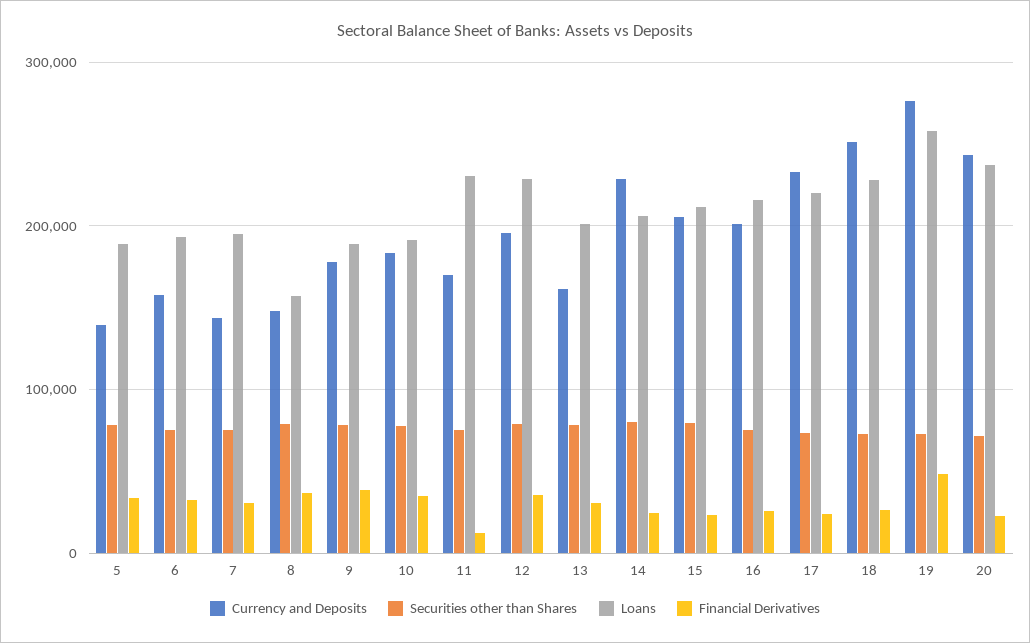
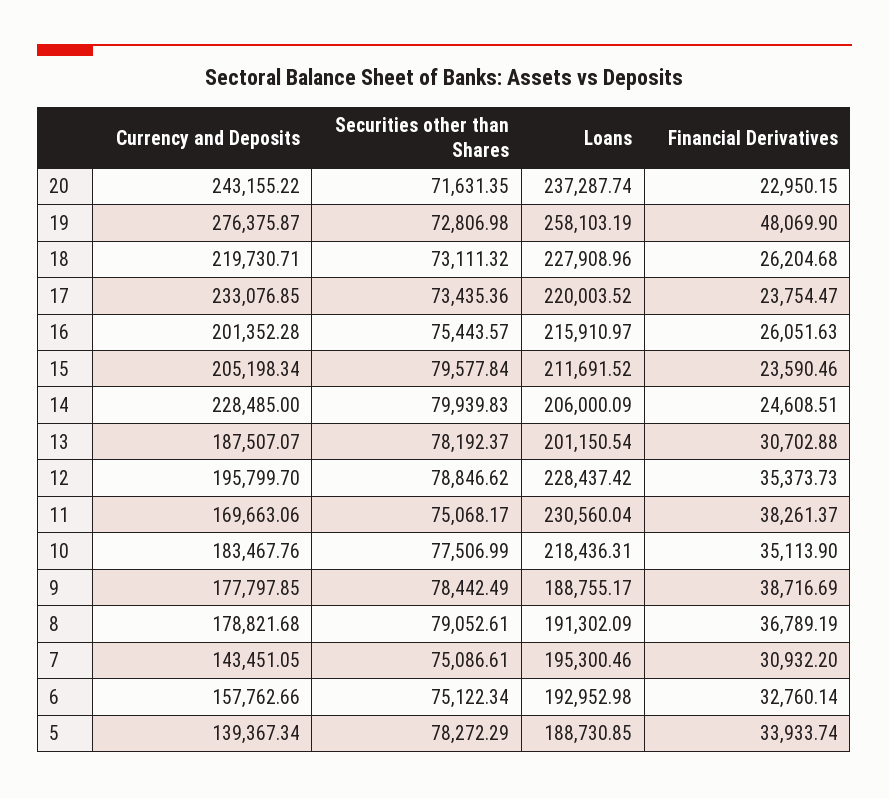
  {
    "Currency and Deposits": {
      "5": 139367.34,
      "6": 157762.66,
      "7": 143451.05,
-     "8": 150000,
+     "8": 178821.68,
      "9": 177797.85,
      "10": 183467.76,
      "11": 169663.06,
      "12": 195799.7,
-     "13": 160000,
+     "13": 187507.07,
      "14": 228485,
      "15": 205198.34,
      "16": 201352.28,
      "17": 233076.85,
-     "18": 250000,
+     "18": 219730.71,
      "19": 276375.87,
      "20": 243155.22
    },
    "Securities other than Shares": {
      "5": 78272.29,
      "6": 75122.34,
      "7": 75086.61,
      "8": 79052.61,
      "9": 78442.49,
      "10": 77506.99,
      "11": 75068.17,
      "12": 78846.62,
      "13": 78192.37,
      "14": 79939.83,
      "15": 79577.84,
      "16": 75443.57,
      "17": 73435.36,
      "18": 73111.32,
      "19": 72806.98,
      "20": 71631.35
    },
    "Loans": {
      "5": 188730.85,
      "6": 192952.98,
      "7": 195300.46,
-     "8": 160000,
+     "8": 191302.09,
      "9": 188755.17,
-     "10": 190000,
+     "10": 218436.31,
      "11": 230560.04,
      "12": 228437.42,
      "13": 201150.54,
      "14": 206000.09,
      "15": 211691.52,
      "16": 215910.97,
      "17": 220003.52,
      "18": 227908.96,
      "19": 258103.19,
      "20": 237287.74
    },
    "Financial Derivatives": {
      "5": 33933.74,
      "6": 32760.14,
      "7": 30932.2,
      "8": 36789.19,
      "9": 38716.69,
      "10": 35113.9,
-     "11": 10000,
+     "11": 38261.37,
      "12": 35373.73,
      "13": 30702.88,
      "14": 24608.51,
      "15": 23590.46,
      "16": 26051.63,
      "17": 23754.47,
      "18": 26204.68,
      "19": 48069.9,
      "20": 22950.15
    }
  }

